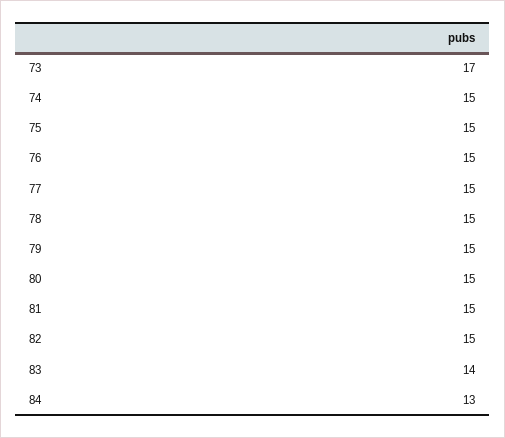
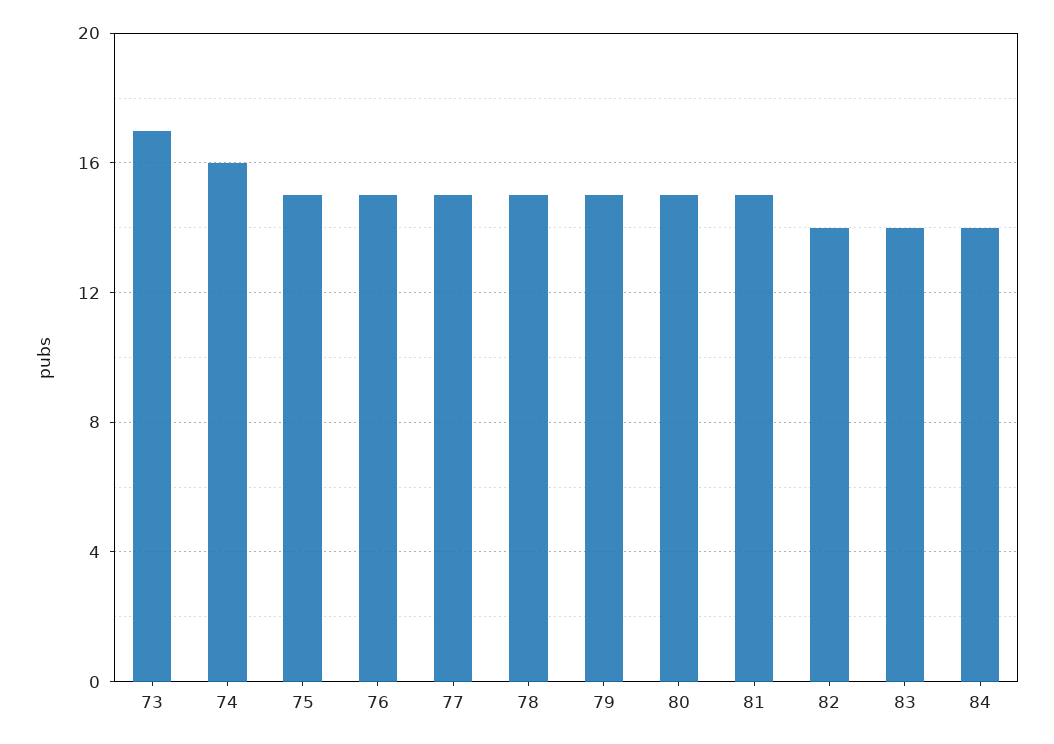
  {
    "73": 17,
-   "74": 15,
+   "74": 16,
    "75": 15,
    "76": 15,
    "77": 15,
    "78": 15,
    "79": 15,
    "80": 15,
    "81": 15,
-   "82": 15,
+   "82": 14,
    "83": 14,
-   "84": 13
+   "84": 14
  }

